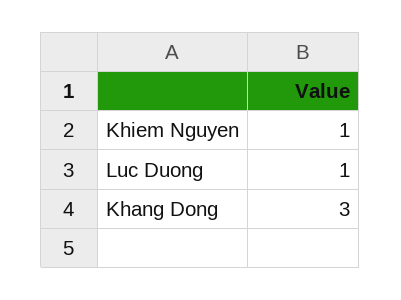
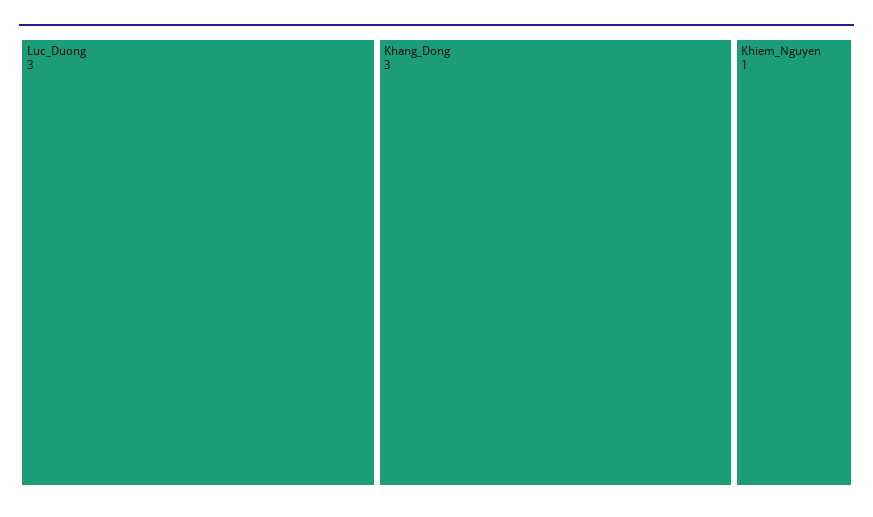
  {
    "Khiem Nguyen": 1,
-   "Luc Duong": 1,
+   "Luc Duong": 3,
    "Khang Dong": 3
  }

